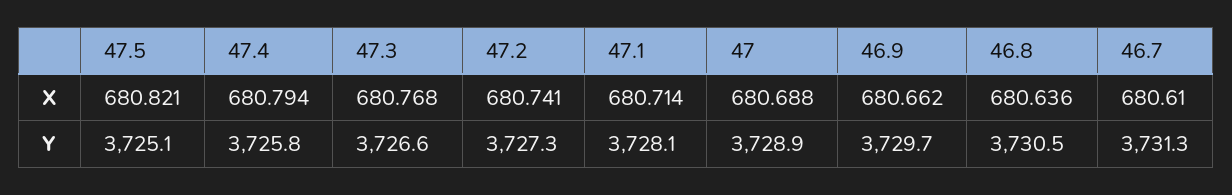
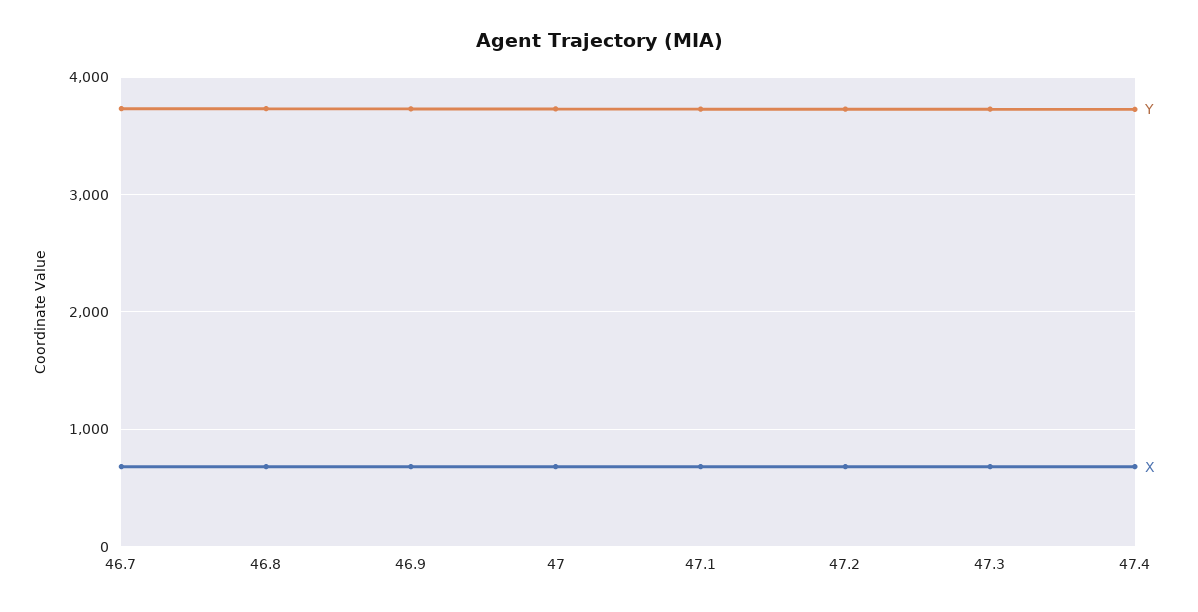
  {
    "X": {
-     "47.5": 680.821,
      "47.4": 680.794,
      "47.3": 680.768,
      "47.2": 680.741,
      "47.1": 680.714,
      "47": 680.688,
      "46.9": 680.662,
      "46.8": 680.636,
      "46.7": 680.61
    },
    "Y": {
-     "47.5": 3725.1,
      "47.4": 3725.8,
      "47.3": 3726.6,
      "47.2": 3727.3,
      "47.1": 3728.1,
      "47": 3728.9,
      "46.9": 3729.7,
      "46.8": 3730.5,
      "46.7": 3731.3
    }
  }

